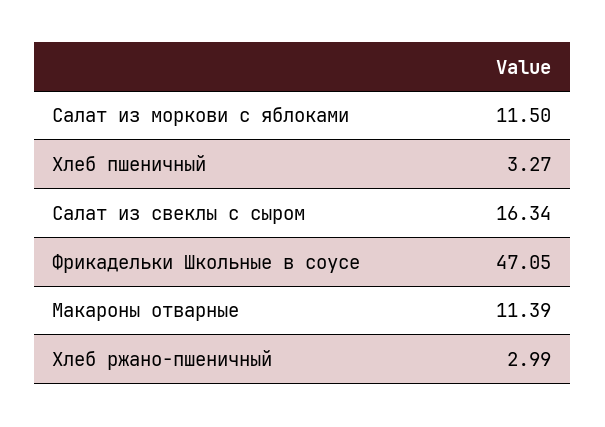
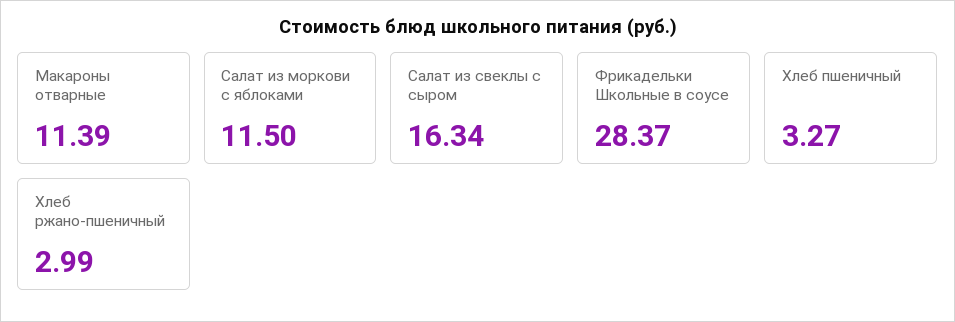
  {
    "Салат из моркови с яблоками": 11.5,
    "Хлеб пшеничный": 3.27,
    "Салат из свеклы с сыром": 16.34,
-   "Фрикадельки Школьные в соусе": 47.05,
+   "Фрикадельки Школьные в соусе": 28.37,
    "Макароны отварные": 11.39,
    "Хлеб ржано-пшеничный": 2.99
  }

